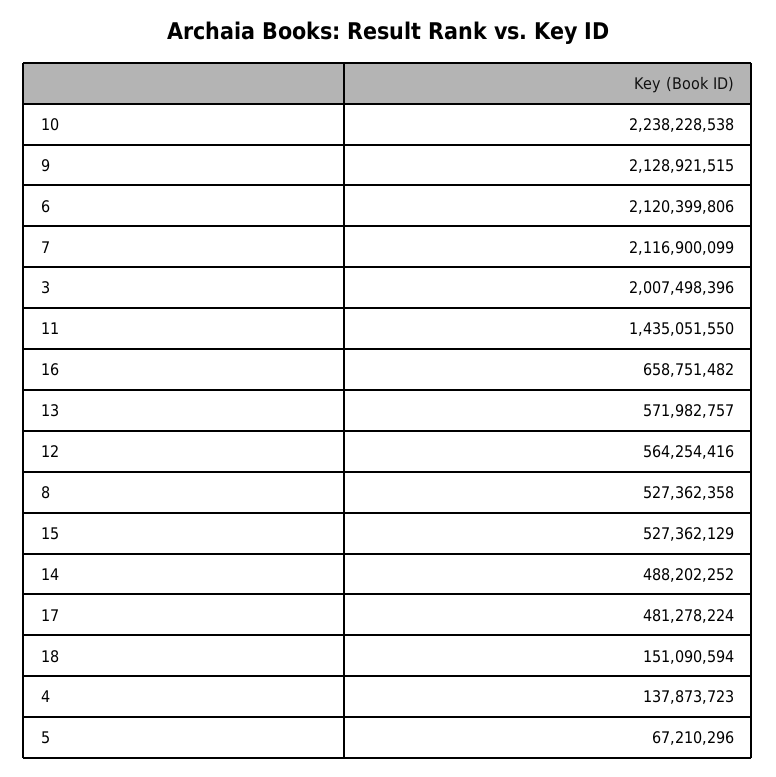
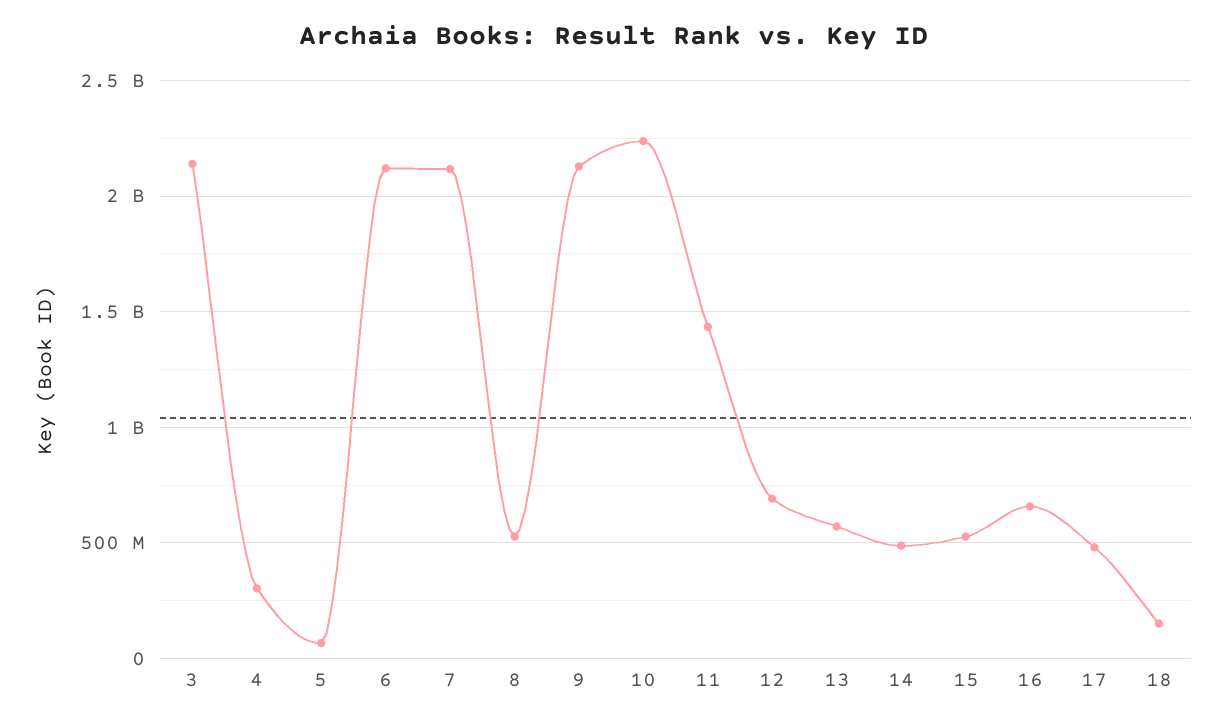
  {
    "10": 2238228538,
    "9": 2128921515,
    "6": 2120399806,
    "7": 2116900099,
-   "3": 2007498396,
+   "3": 2150000000,
    "11": 1435051550,
    "16": 658751482,
    "13": 571982757,
-   "12": 564254416,
+   "12": 700000000,
    "8": 527362358,
    "15": 527362129,
    "14": 488202252,
    "17": 481278224,
    "18": 151090594,
-   "4": 137873723,
+   "4": 300000000,
    "5": 67210296
  }

